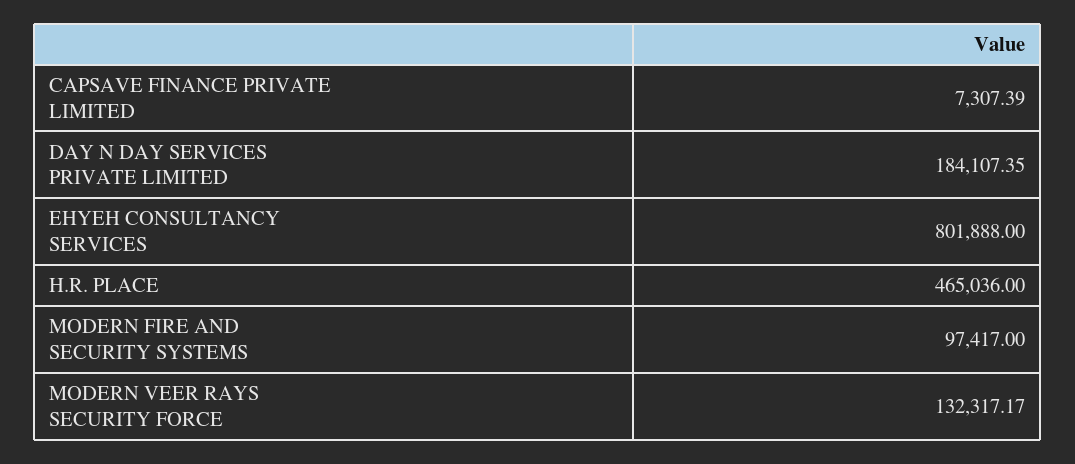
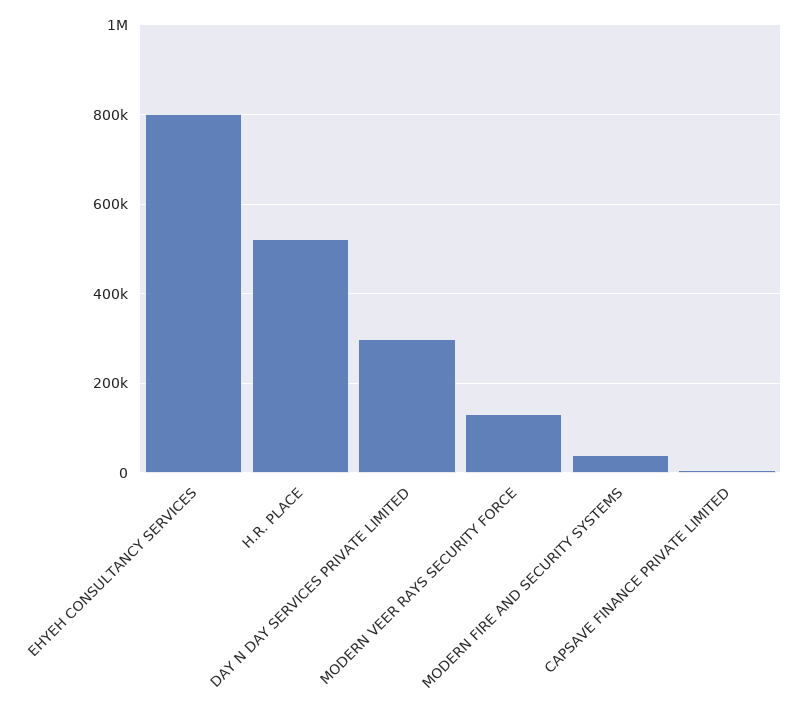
  {
    "CAPSAVE FINANCE PRIVATE LIMITED": 7307.39,
-   "DAY N DAY SERVICES PRIVATE LIMITED": 184107.35,
+   "DAY N DAY SERVICES PRIVATE LIMITED": 300000,
    "EHYEH CONSULTANCY SERVICES": 801888,
-   "H.R. PLACE": 465036,
+   "H.R. PLACE": 520000,
-   "MODERN FIRE AND SECURITY SYSTEMS": 97417,
+   "MODERN FIRE AND SECURITY SYSTEMS": 40000,
    "MODERN VEER RAYS SECURITY FORCE": 132317.17
  }

